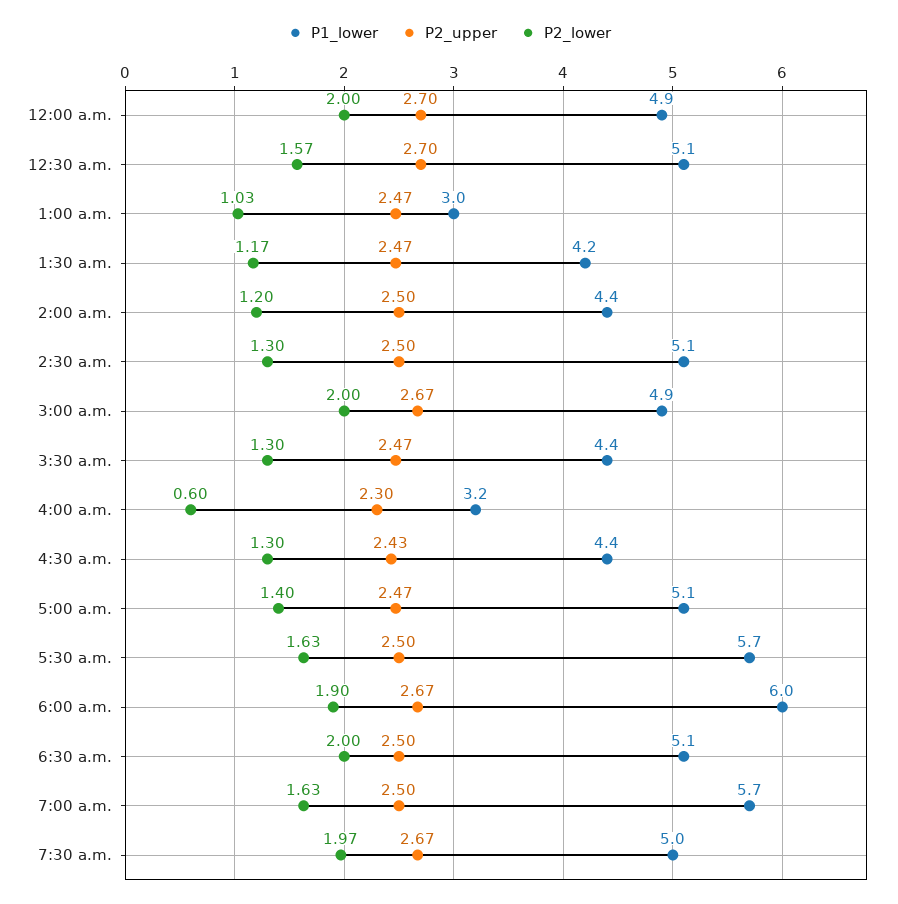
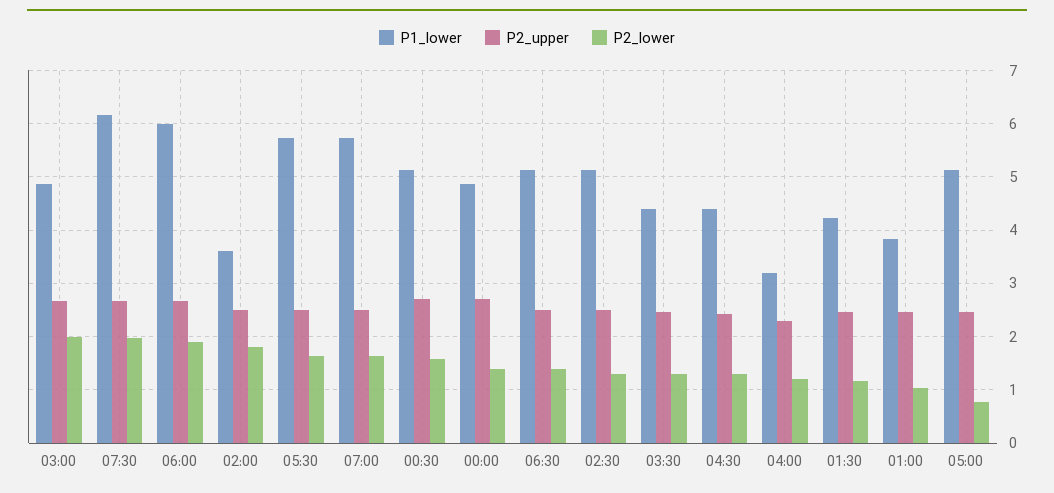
  {
    "P1_lower": {
      "12:00 a.m.": 4.9,
      "12:30 a.m.": 5.1,
-     "1:00 a.m.": 3,
+     "1:00 a.m.": 3.8,
      "1:30 a.m.": 4.2,
-     "2:00 a.m.": 4.4,
+     "2:00 a.m.": 3.6,
      "2:30 a.m.": 5.1,
      "3:00 a.m.": 4.9,
      "3:30 a.m.": 4.4,
      "4:00 a.m.": 3.2,
      "4:30 a.m.": 4.4,
      "5:00 a.m.": 5.1,
      "5:30 a.m.": 5.7,
      "6:00 a.m.": 6,
      "6:30 a.m.": 5.1,
      "7:00 a.m.": 5.7,
-     "7:30 a.m.": 5
+     "7:30 a.m.": 6.2
    },
    "P2_upper": {
      "12:00 a.m.": 2.7,
      "12:30 a.m.": 2.7,
      "1:00 a.m.": 2.47,
      "1:30 a.m.": 2.47,
      "2:00 a.m.": 2.5,
      "2:30 a.m.": 2.5,
      "3:00 a.m.": 2.67,
      "3:30 a.m.": 2.47,
      "4:00 a.m.": 2.3,
      "4:30 a.m.": 2.43,
      "5:00 a.m.": 2.47,
      "5:30 a.m.": 2.5,
      "6:00 a.m.": 2.67,
      "6:30 a.m.": 2.5,
      "7:00 a.m.": 2.5,
      "7:30 a.m.": 2.67
    },
    "P2_lower": {
-     "12:00 a.m.": 2,
+     "12:00 a.m.": 1.4,
      "12:30 a.m.": 1.57,
      "1:00 a.m.": 1.03,
      "1:30 a.m.": 1.17,
-     "2:00 a.m.": 1.2,
+     "2:00 a.m.": 1.8,
      "2:30 a.m.": 1.3,
      "3:00 a.m.": 2,
      "3:30 a.m.": 1.3,
-     "4:00 a.m.": 0.6,
+     "4:00 a.m.": 1.2,
      "4:30 a.m.": 1.3,
-     "5:00 a.m.": 1.4,
+     "5:00 a.m.": 0.8,
      "5:30 a.m.": 1.63,
      "6:00 a.m.": 1.9,
-     "6:30 a.m.": 2,
+     "6:30 a.m.": 1.4,
      "7:00 a.m.": 1.63,
      "7:30 a.m.": 1.97
    }
  }

